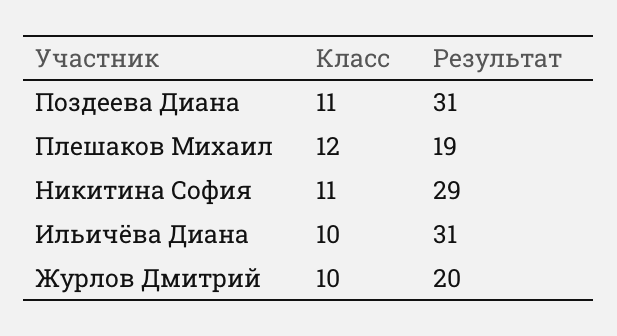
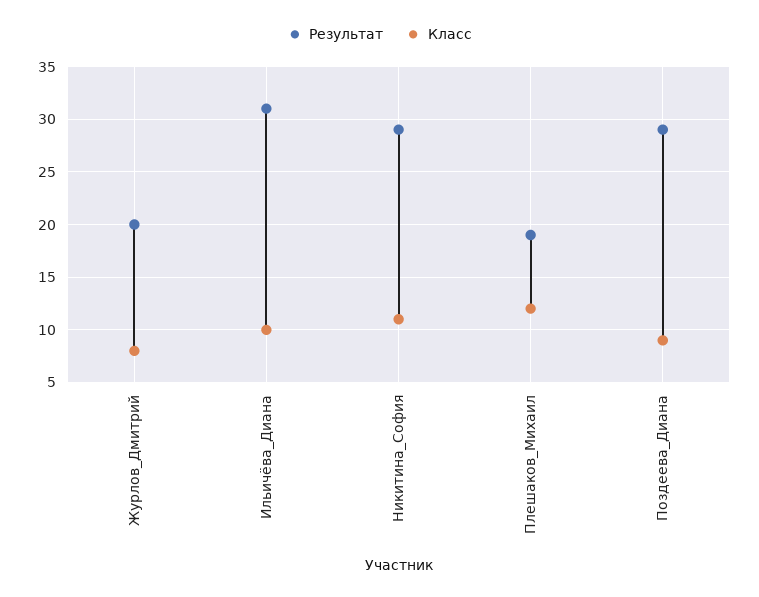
  {
    "Класс": {
-     "Поздеева Диана": 11,
+     "Поздеева Диана": 9,
      "Плешаков Михаил": 12,
      "Никитина София": 11,
      "Ильичёва Диана": 10,
-     "Журлов Дмитрий": 10
+     "Журлов Дмитрий": 8
    },
    "Результат": {
-     "Поздеева Диана": 31,
+     "Поздеева Диана": 29,
      "Плешаков Михаил": 19,
      "Никитина София": 29,
      "Ильичёва Диана": 31,
      "Журлов Дмитрий": 20
    }
  }

